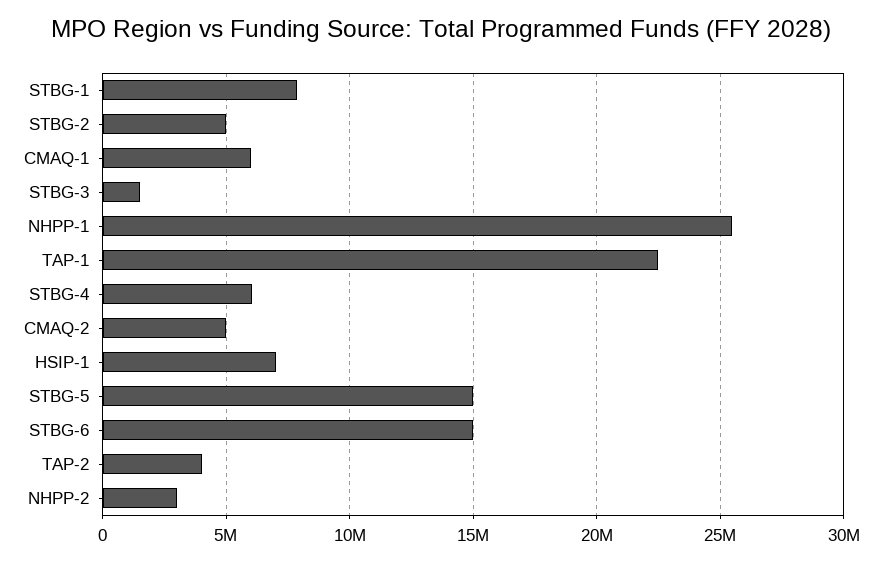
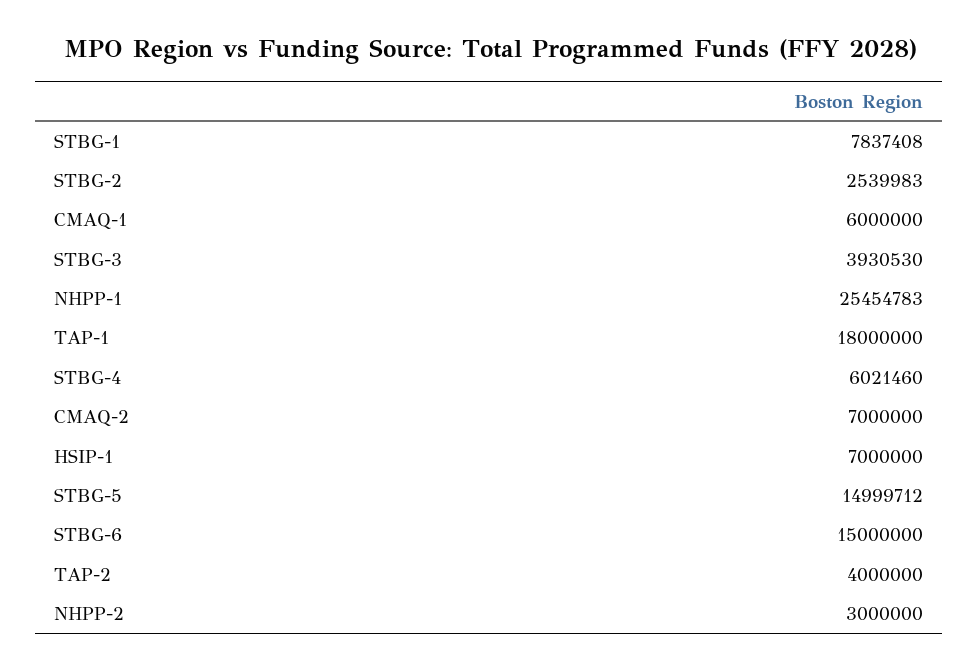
  {
    "STBG-1": 7837408,
-   "STBG-2": 5000000,
+   "STBG-2": 2539983,
    "CMAQ-1": 6000000,
-   "STBG-3": 1500000,
+   "STBG-3": 3930530,
    "NHPP-1": 25454783,
-   "TAP-1": 22500000,
+   "TAP-1": 18000000,
    "STBG-4": 6021460,
-   "CMAQ-2": 5000000,
+   "CMAQ-2": 7000000,
    "HSIP-1": 7000000,
    "STBG-5": 14999712,
    "STBG-6": 15000000,
    "TAP-2": 4000000,
    "NHPP-2": 3000000
  }

